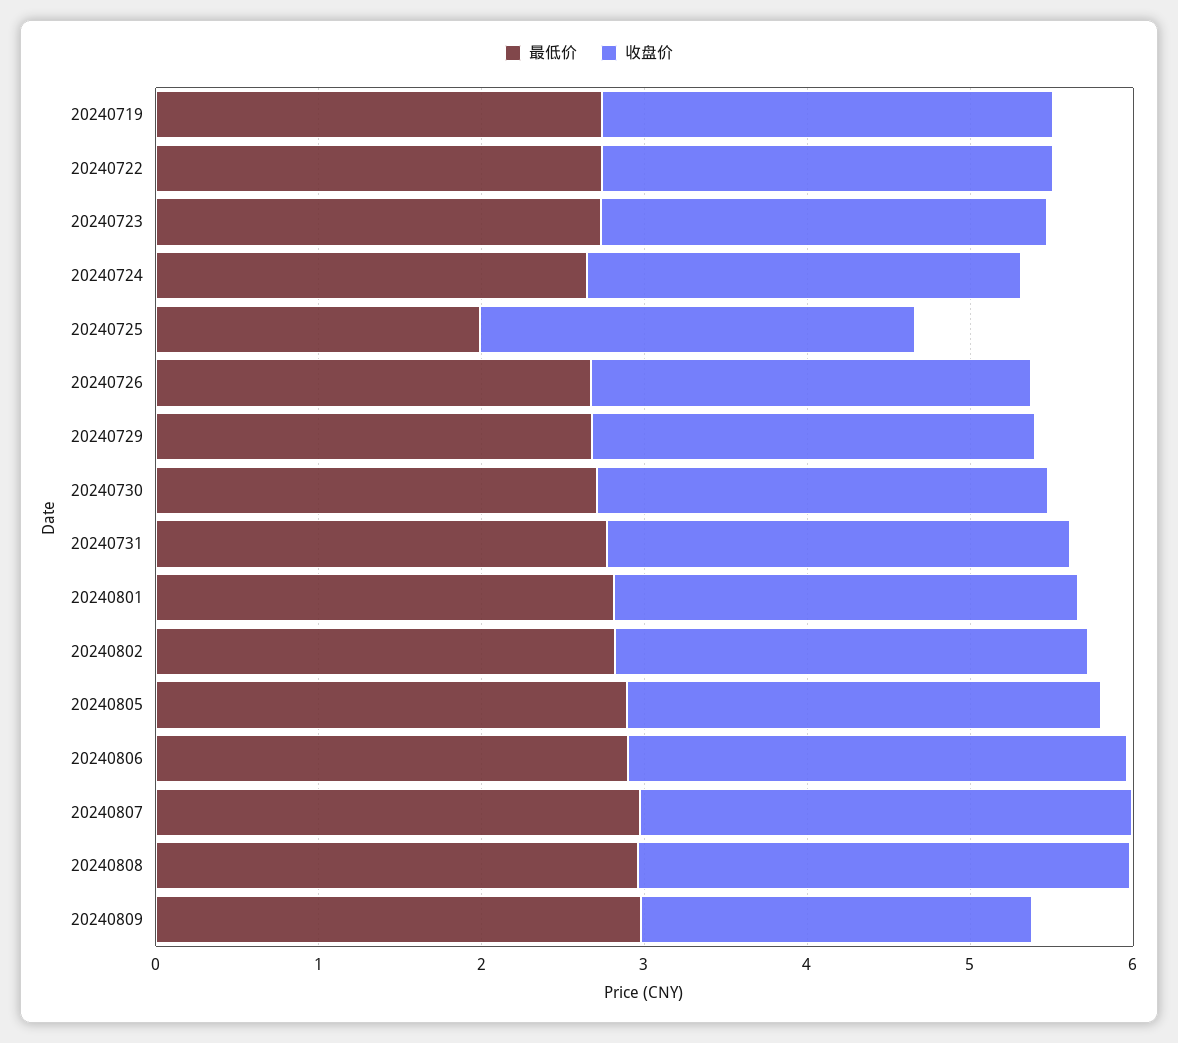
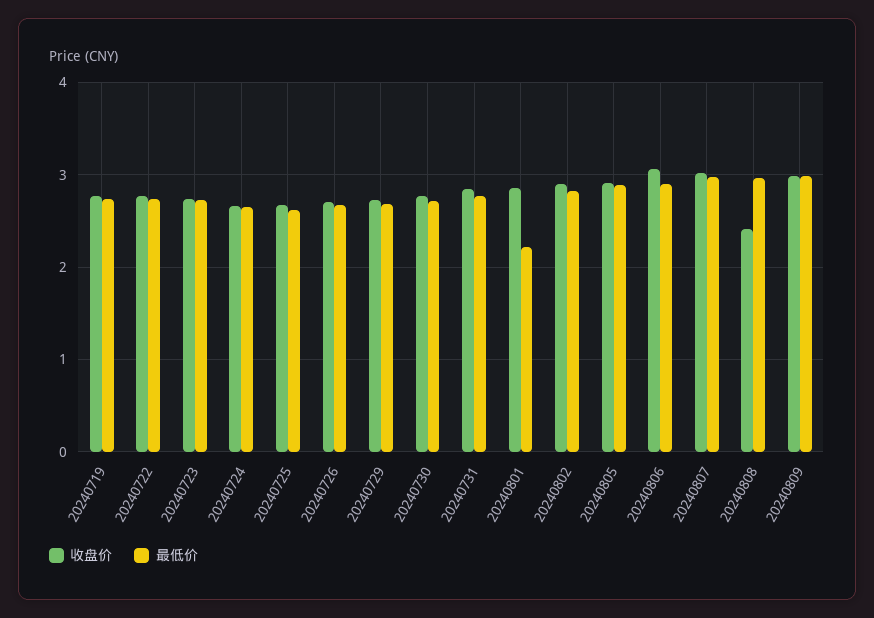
  {
    "最低价": {
      "20240719": 2.7,
      "20240722": 2.7,
      "20240723": 2.7,
      "20240724": 2.7,
-     "20240725": 2,
+     "20240725": 2.6,
      "20240726": 2.7,
      "20240729": 2.7,
      "20240730": 2.7,
      "20240731": 2.8,
-     "20240801": 2.8,
+     "20240801": 2.2,
      "20240802": 2.8,
      "20240805": 2.9,
      "20240806": 2.9,
      "20240807": 3,
      "20240808": 3,
      "20240809": 3
    },
    "收盘价": {
      "20240719": 2.8,
      "20240722": 2.8,
      "20240723": 2.7,
      "20240724": 2.7,
      "20240725": 2.7,
      "20240726": 2.7,
      "20240729": 2.7,
      "20240730": 2.8,
      "20240731": 2.8,
      "20240801": 2.9,
      "20240802": 2.9,
      "20240805": 2.9,
      "20240806": 3.1,
      "20240807": 3,
-     "20240808": 3,
+     "20240808": 2.4,
-     "20240809": 2.4
+     "20240809": 3
    }
  }

